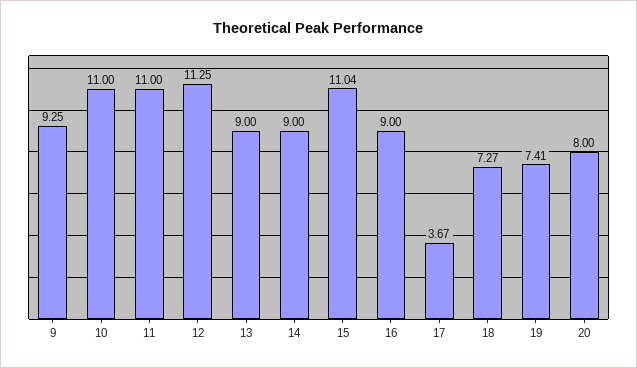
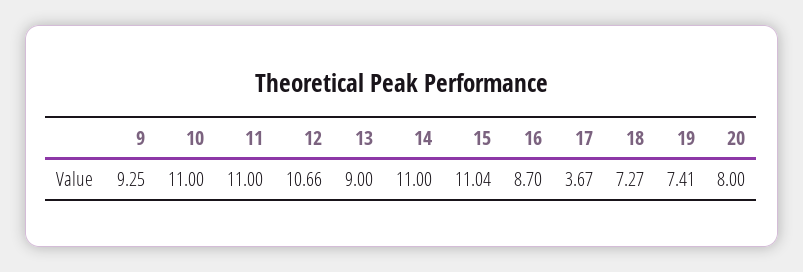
  {
    "9": 9.25,
    "10": 11,
    "11": 11,
-   "12": 11.25,
+   "12": 10.66,
    "13": 9,
-   "14": 9,
+   "14": 11,
    "15": 11.04,
-   "16": 9,
+   "16": 8.7,
    "17": 3.67,
    "18": 7.27,
    "19": 7.41,
    "20": 8
  }

